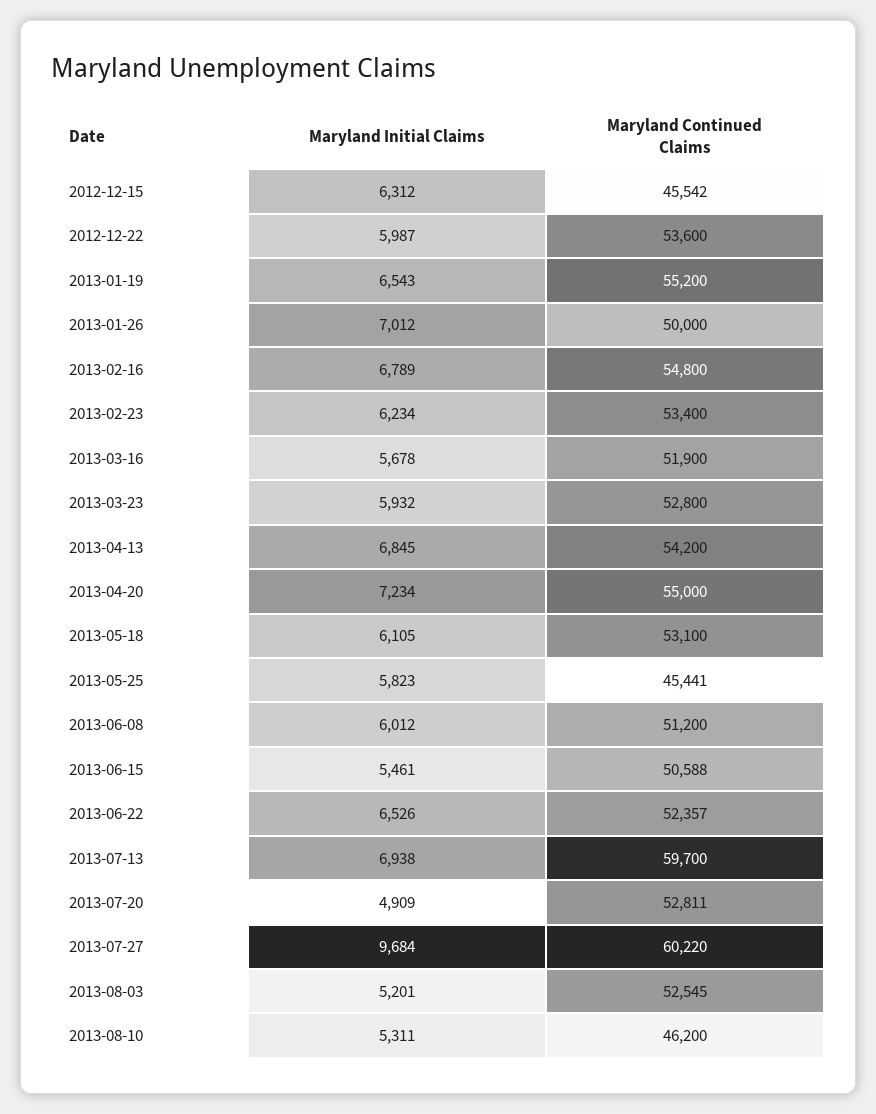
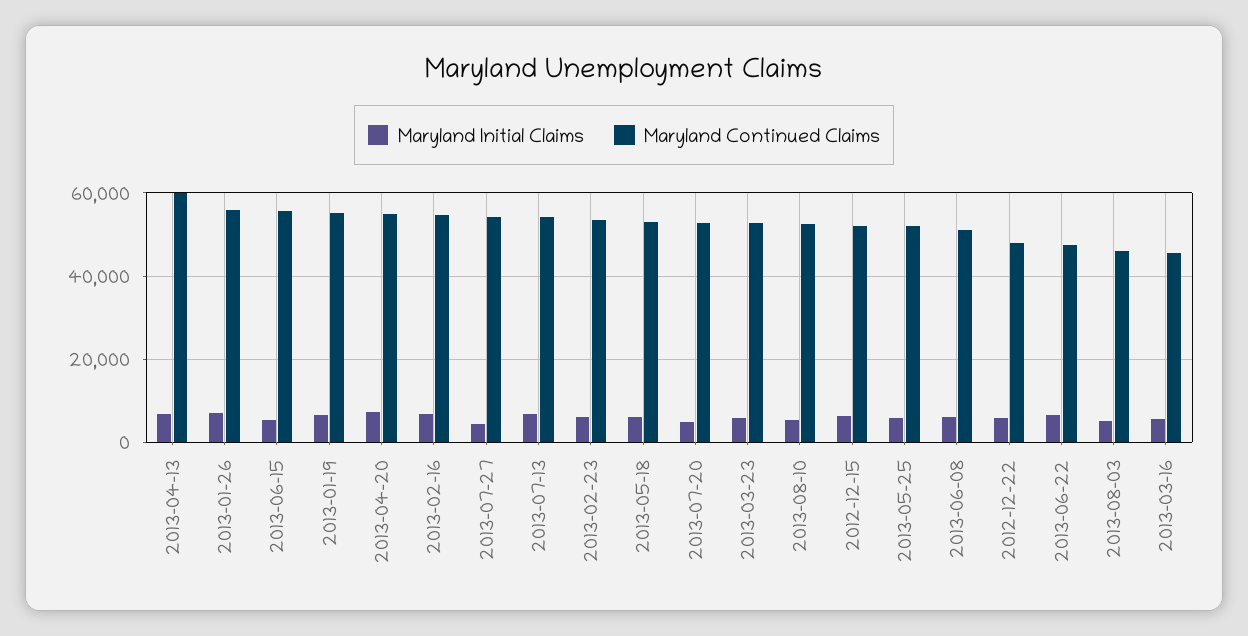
  {
    "Maryland Initial Claims": {
      "2012-12-15": 6312,
      "2012-12-22": 5987,
      "2013-01-19": 6543,
      "2013-01-26": 7012,
      "2013-02-16": 6789,
      "2013-02-23": 6234,
      "2013-03-16": 5678,
      "2013-03-23": 5932,
      "2013-04-13": 6845,
      "2013-04-20": 7234,
      "2013-05-18": 6105,
      "2013-05-25": 5823,
      "2013-06-08": 6012,
      "2013-06-15": 5461,
      "2013-06-22": 6526,
      "2013-07-13": 6938,
      "2013-07-20": 4909,
-     "2013-07-27": 9684,
+     "2013-07-27": 4000,
      "2013-08-03": 5201,
      "2013-08-10": 5311
    },
    "Maryland Continued Claims": {
-     "2012-12-15": 45542,
+     "2012-12-15": 52000,
-     "2012-12-22": 53600,
+     "2012-12-22": 48000,
      "2013-01-19": 55200,
-     "2013-01-26": 50000,
+     "2013-01-26": 56000,
      "2013-02-16": 54800,
      "2013-02-23": 53400,
-     "2013-03-16": 51900,
+     "2013-03-16": 46000,
      "2013-03-23": 52800,
-     "2013-04-13": 54200,
+     "2013-04-13": 60000,
      "2013-04-20": 55000,
      "2013-05-18": 53100,
-     "2013-05-25": 45441,
+     "2013-05-25": 52000,
      "2013-06-08": 51200,
-     "2013-06-15": 50588,
+     "2013-06-15": 56000,
-     "2013-06-22": 52357,
+     "2013-06-22": 48000,
-     "2013-07-13": 59700,
+     "2013-07-13": 54000,
      "2013-07-20": 52811,
-     "2013-07-27": 60220,
+     "2013-07-27": 54000,
-     "2013-08-03": 52545,
+     "2013-08-03": 46000,
-     "2013-08-10": 46200
+     "2013-08-10": 52000
    }
  }

